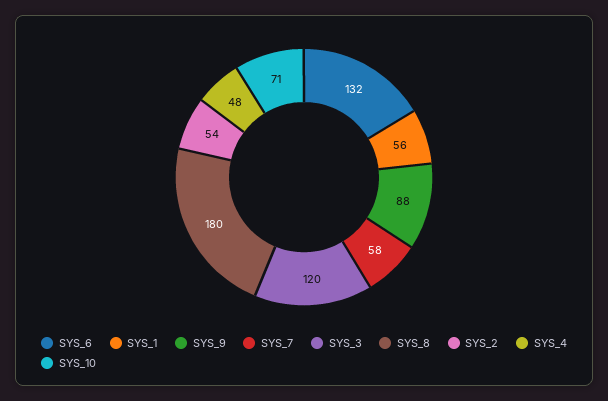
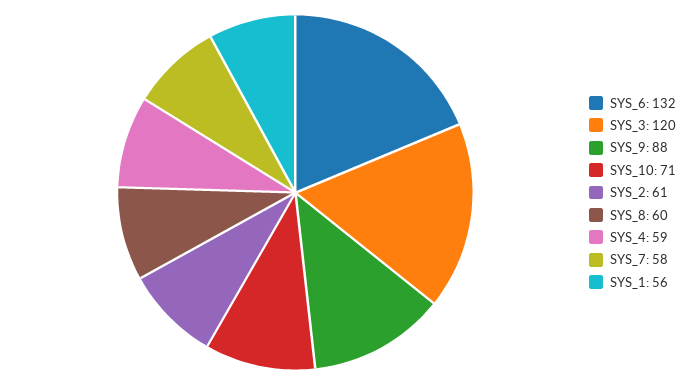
  {
    "SYS_6": 132,
    "SYS_1": 56,
    "SYS_9": 88,
    "SYS_7": 58,
    "SYS_3": 120,
-   "SYS_8": 180,
+   "SYS_8": 60,
-   "SYS_2": 54,
+   "SYS_2": 61,
-   "SYS_4": 48,
+   "SYS_4": 59,
    "SYS_10": 71
  }

